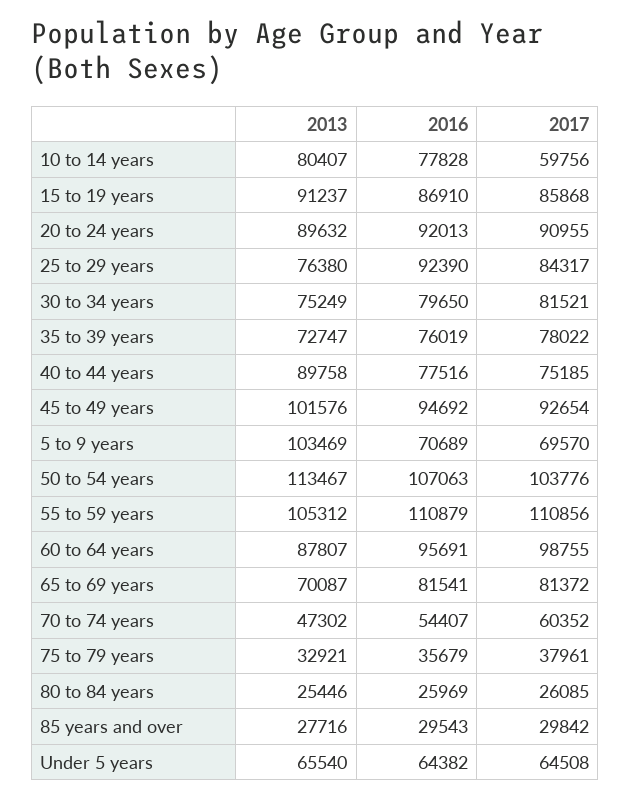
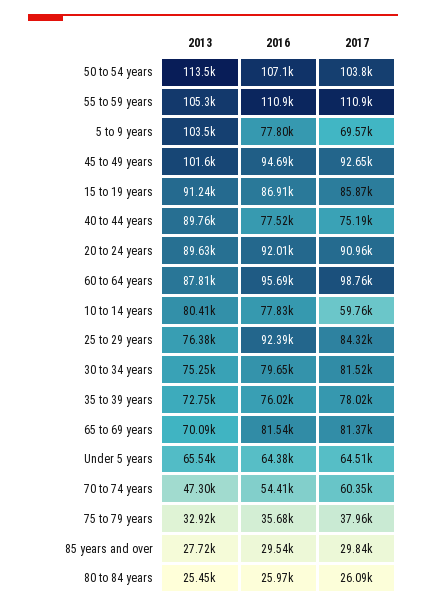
  {
    "2013": {
      "10 to 14 years": 80407,
      "15 to 19 years": 91237,
      "20 to 24 years": 89632,
      "25 to 29 years": 76380,
      "30 to 34 years": 75249,
      "35 to 39 years": 72747,
      "40 to 44 years": 89758,
      "45 to 49 years": 101576,
      "5 to 9 years": 103469,
      "50 to 54 years": 113467,
      "55 to 59 years": 105312,
      "60 to 64 years": 87807,
      "65 to 69 years": 70087,
      "70 to 74 years": 47302,
      "75 to 79 years": 32921,
      "80 to 84 years": 25446,
      "85 years and over": 27716,
      "Under 5 years": 65540
    },
    "2016": {
      "10 to 14 years": 77828,
      "15 to 19 years": 86910,
      "20 to 24 years": 92013,
      "25 to 29 years": 92390,
      "30 to 34 years": 79650,
      "35 to 39 years": 76019,
      "40 to 44 years": 77516,
      "45 to 49 years": 94692,
-     "5 to 9 years": 70689,
+     "5 to 9 years": 77800,
      "50 to 54 years": 107063,
      "55 to 59 years": 110879,
      "60 to 64 years": 95691,
      "65 to 69 years": 81541,
      "70 to 74 years": 54407,
      "75 to 79 years": 35679,
      "80 to 84 years": 25969,
      "85 years and over": 29543,
      "Under 5 years": 64382
    },
    "2017": {
      "10 to 14 years": 59756,
      "15 to 19 years": 85868,
      "20 to 24 years": 90955,
      "25 to 29 years": 84317,
      "30 to 34 years": 81521,
      "35 to 39 years": 78022,
      "40 to 44 years": 75185,
      "45 to 49 years": 92654,
      "5 to 9 years": 69570,
      "50 to 54 years": 103776,
      "55 to 59 years": 110856,
      "60 to 64 years": 98755,
      "65 to 69 years": 81372,
      "70 to 74 years": 60352,
      "75 to 79 years": 37961,
      "80 to 84 years": 26085,
      "85 years and over": 29842,
      "Under 5 years": 64508
    }
  }

